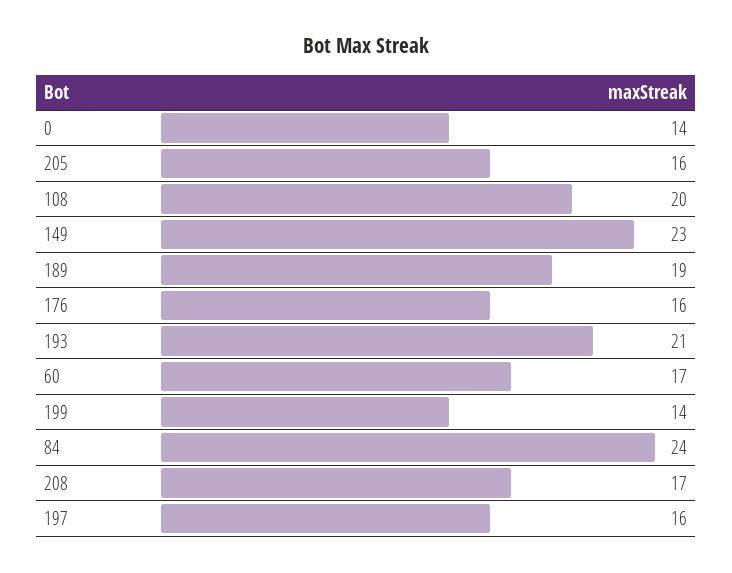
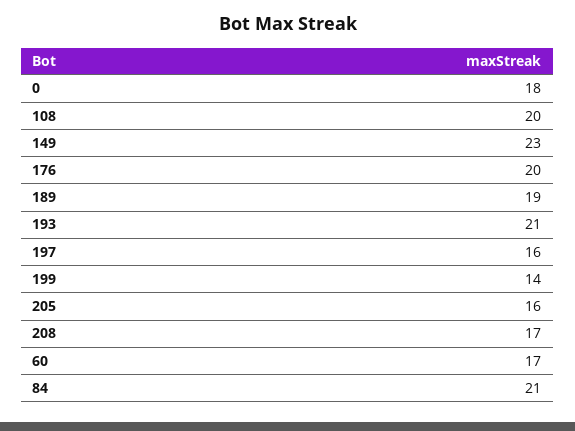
  {
-   "0": 14,
+   "0": 18,
    "205": 16,
    "108": 20,
    "149": 23,
    "189": 19,
-   "176": 16,
+   "176": 20,
    "193": 21,
    "60": 17,
    "199": 14,
-   "84": 24,
+   "84": 21,
    "208": 17,
    "197": 16
  }

